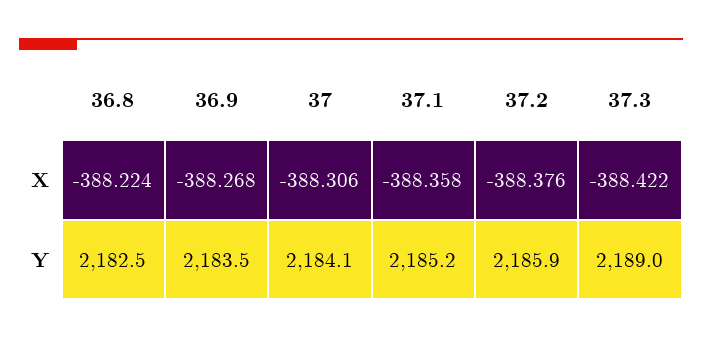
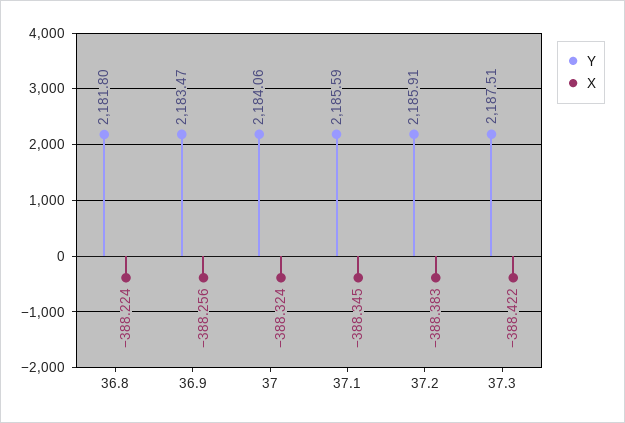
  {
    "X": {
      "36.8": -388.224,
-     "36.9": -388.268,
+     "36.9": -388.256,
-     "37": -388.306,
+     "37": -388.324,
-     "37.1": -388.358,
+     "37.1": -388.345,
-     "37.2": -388.376,
+     "37.2": -388.383,
      "37.3": -388.422
    },
    "Y": {
-     "36.8": 2182.5,
+     "36.8": 2181.8,
      "36.9": 2183.47,
      "37": 2184.06,
-     "37.1": 2185.2,
+     "37.1": 2185.59,
      "37.2": 2185.91,
-     "37.3": 2189
+     "37.3": 2187.51
    }
  }

